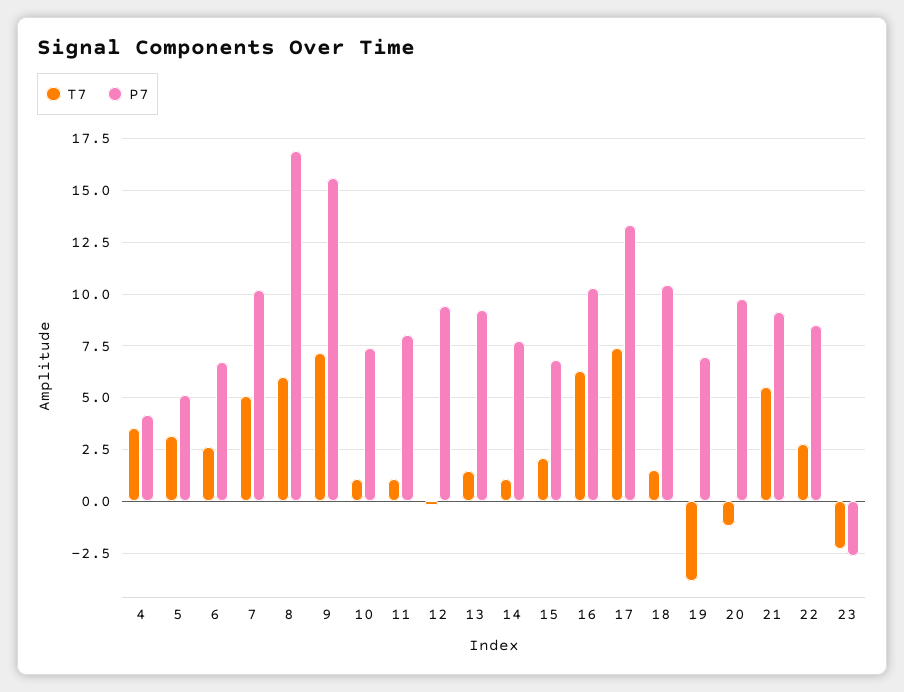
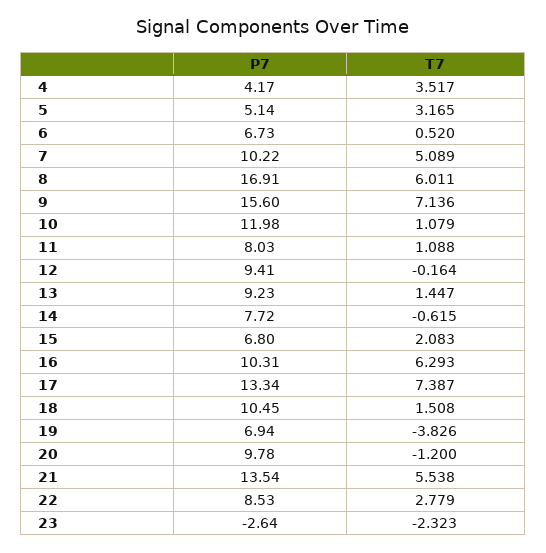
  {
    "T7": {
      "4": 3.517,
      "5": 3.165,
-     "6": 2.5,
+     "6": 0.52,
      "7": 5.089,
      "8": 6.011,
      "9": 7.136,
      "10": 1.079,
      "11": 1.088,
      "12": -0.164,
      "13": 1.447,
-     "14": 1,
+     "14": -0.615,
      "15": 2.083,
      "16": 6.293,
      "17": 7.387,
      "18": 1.508,
      "19": -3.826,
      "20": -1.2,
      "21": 5.538,
      "22": 2.779,
      "23": -2.323
    },
    "P7": {
      "4": 4.17,
      "5": 5.14,
      "6": 6.73,
      "7": 10.22,
      "8": 16.91,
      "9": 15.6,
-     "10": 7.5,
+     "10": 11.98,
      "11": 8.03,
      "12": 9.41,
      "13": 9.23,
      "14": 7.72,
      "15": 6.8,
      "16": 10.31,
      "17": 13.34,
      "18": 10.45,
      "19": 6.94,
      "20": 9.78,
-     "21": 9,
+     "21": 13.54,
      "22": 8.53,
      "23": -2.64
    }
  }

